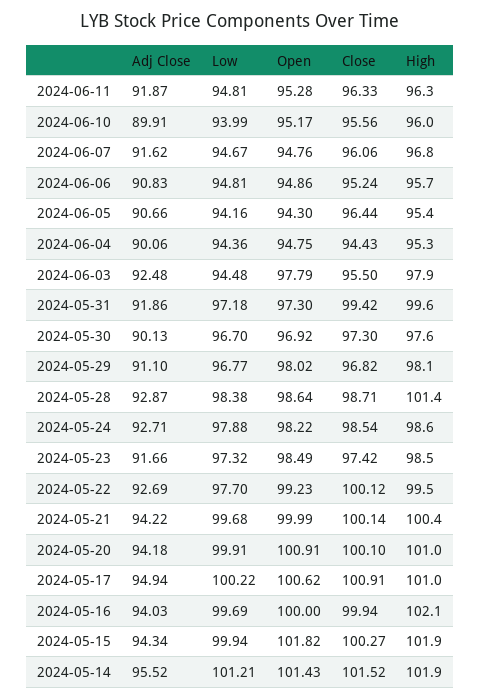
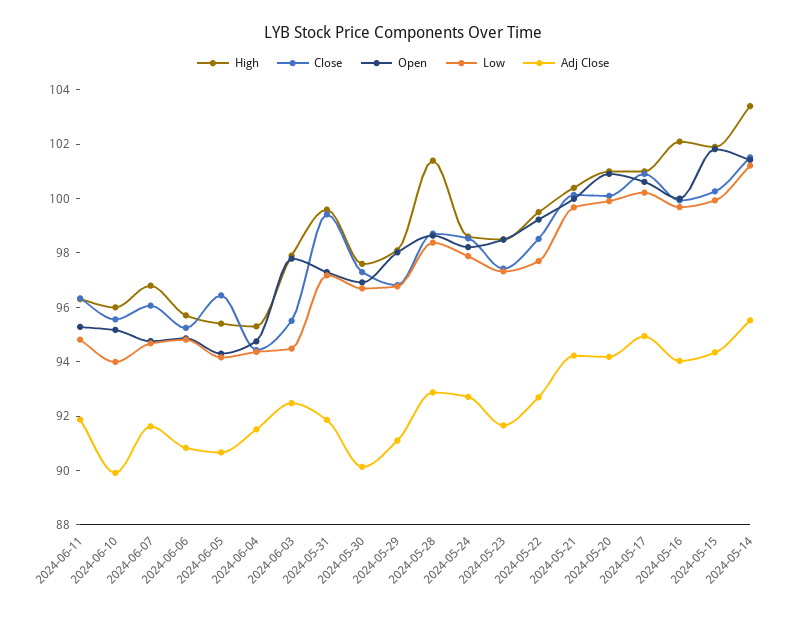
  {
    "Adj Close": {
      "2024-06-11": 91.87,
      "2024-06-10": 89.91,
      "2024-06-07": 91.62,
      "2024-06-06": 90.83,
      "2024-06-05": 90.66,
-     "2024-06-04": 90.06,
+     "2024-06-04": 91.5,
      "2024-06-03": 92.48,
      "2024-05-31": 91.86,
      "2024-05-30": 90.13,
      "2024-05-29": 91.1,
      "2024-05-28": 92.87,
      "2024-05-24": 92.71,
      "2024-05-23": 91.66,
      "2024-05-22": 92.69,
      "2024-05-21": 94.22,
      "2024-05-20": 94.18,
      "2024-05-17": 94.94,
      "2024-05-16": 94.03,
      "2024-05-15": 94.34,
      "2024-05-14": 95.52
    },
    "Low": {
      "2024-06-11": 94.81,
      "2024-06-10": 93.99,
      "2024-06-07": 94.67,
      "2024-06-06": 94.81,
      "2024-06-05": 94.16,
      "2024-06-04": 94.36,
      "2024-06-03": 94.48,
      "2024-05-31": 97.18,
      "2024-05-30": 96.7,
      "2024-05-29": 96.77,
      "2024-05-28": 98.38,
      "2024-05-24": 97.88,
      "2024-05-23": 97.32,
      "2024-05-22": 97.7,
      "2024-05-21": 99.68,
      "2024-05-20": 99.91,
      "2024-05-17": 100.22,
      "2024-05-16": 99.69,
      "2024-05-15": 99.94,
      "2024-05-14": 101.21
    },
    "Open": {
      "2024-06-11": 95.28,
      "2024-06-10": 95.17,
      "2024-06-07": 94.76,
      "2024-06-06": 94.86,
      "2024-06-05": 94.3,
      "2024-06-04": 94.75,
      "2024-06-03": 97.79,
      "2024-05-31": 97.3,
      "2024-05-30": 96.92,
      "2024-05-29": 98.02,
      "2024-05-28": 98.64,
      "2024-05-24": 98.22,
      "2024-05-23": 98.49,
      "2024-05-22": 99.23,
      "2024-05-21": 99.99,
      "2024-05-20": 100.91,
      "2024-05-17": 100.62,
      "2024-05-16": 100,
      "2024-05-15": 101.82,
      "2024-05-14": 101.43
    },
    "Close": {
      "2024-06-11": 96.33,
      "2024-06-10": 95.56,
      "2024-06-07": 96.06,
      "2024-06-06": 95.24,
      "2024-06-05": 96.44,
      "2024-06-04": 94.43,
      "2024-06-03": 95.5,
      "2024-05-31": 99.42,
      "2024-05-30": 97.3,
      "2024-05-29": 96.82,
      "2024-05-28": 98.71,
      "2024-05-24": 98.54,
      "2024-05-23": 97.42,
-     "2024-05-22": 100.12,
+     "2024-05-22": 98.5,
      "2024-05-21": 100.14,
      "2024-05-20": 100.1,
      "2024-05-17": 100.91,
      "2024-05-16": 99.94,
      "2024-05-15": 100.27,
      "2024-05-14": 101.52
    },
    "High": {
      "2024-06-11": 96.3,
      "2024-06-10": 96,
      "2024-06-07": 96.8,
      "2024-06-06": 95.7,
      "2024-06-05": 95.4,
      "2024-06-04": 95.3,
      "2024-06-03": 97.9,
      "2024-05-31": 99.6,
      "2024-05-30": 97.6,
      "2024-05-29": 98.1,
      "2024-05-28": 101.4,
      "2024-05-24": 98.6,
      "2024-05-23": 98.5,
      "2024-05-22": 99.5,
      "2024-05-21": 100.4,
      "2024-05-20": 101,
      "2024-05-17": 101,
      "2024-05-16": 102.1,
      "2024-05-15": 101.9,
-     "2024-05-14": 101.9
+     "2024-05-14": 103.5
    }
  }

